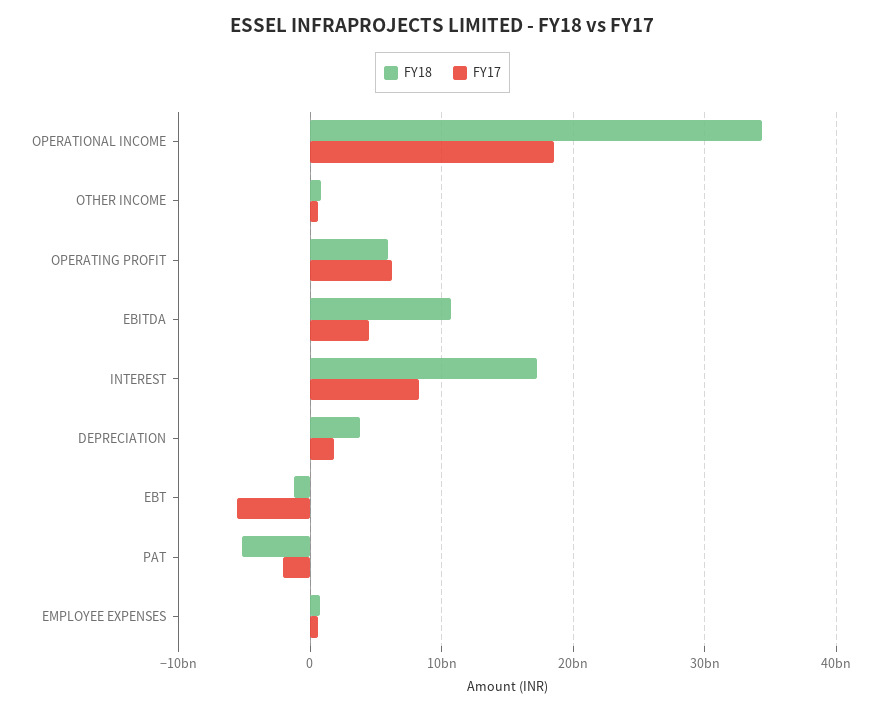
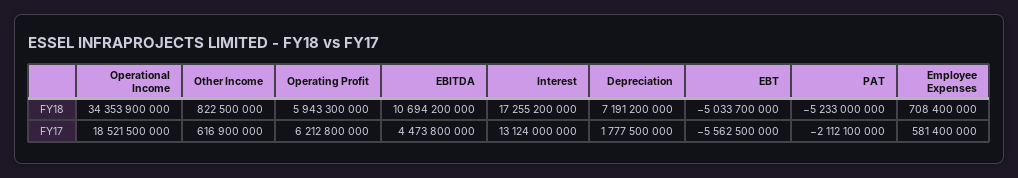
  {
    "FY18": {
      "OPERATIONAL INCOME": 34353900000,
      "OTHER INCOME": 822500000,
      "OPERATING PROFIT": 5943300000,
      "EBITDA": 10694200000,
      "INTEREST": 17255200000,
-     "DEPRECIATION": 4000000000,
+     "DEPRECIATION": 7191200000,
-     "EBT": -1000000000,
+     "EBT": -5033700000,
      "PAT": -5233000000,
      "EMPLOYEE EXPENSES": 708400000
    },
    "FY17": {
      "OPERATIONAL INCOME": 18521500000,
      "OTHER INCOME": 616900000,
      "OPERATING PROFIT": 6212800000,
      "EBITDA": 4473800000,
-     "INTEREST": 8000000000,
+     "INTEREST": 13124000000,
      "DEPRECIATION": 1777500000,
      "EBT": -5562500000,
      "PAT": -2112100000,
      "EMPLOYEE EXPENSES": 581400000
    }
  }

